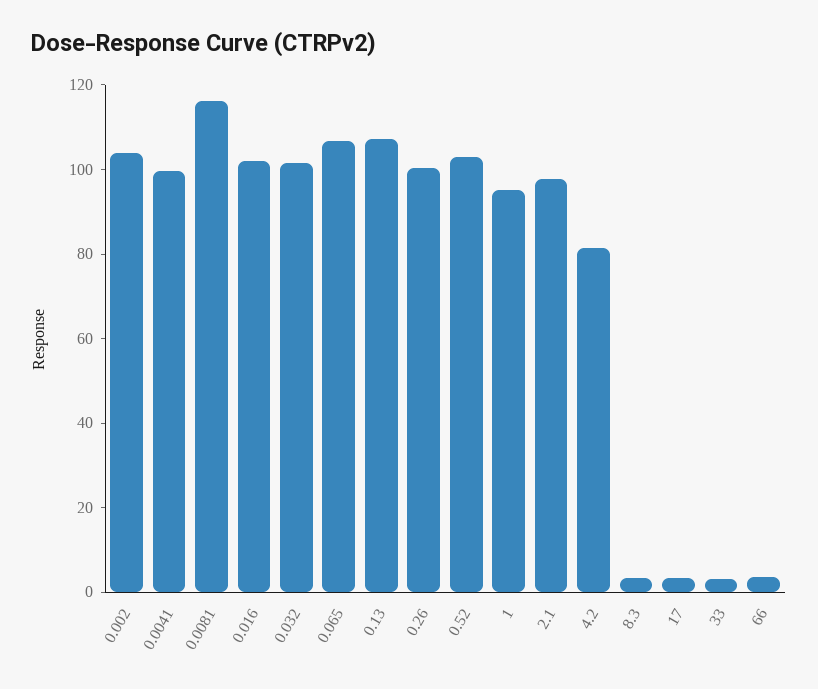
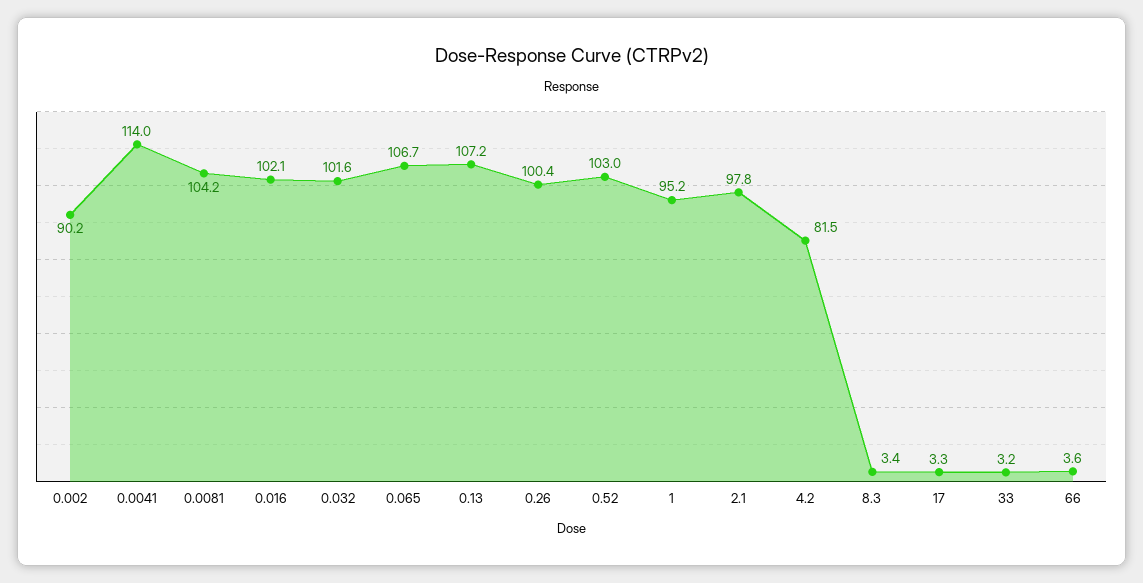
  {
-   "0.002": 105,
+   "0.002": 90.2,
-   "0.0041": 100,
+   "0.0041": 114,
-   "0.0081": 115,
+   "0.0081": 104.2,
    "0.016": 102.1,
    "0.032": 101.6,
    "0.065": 106.7,
    "0.13": 107.2,
    "0.26": 100.4,
    "0.52": 103,
    "1": 95.2,
    "2.1": 97.8,
    "4.2": 81.5,
    "8.3": 3.4,
    "17": 3.3,
    "33": 3.2,
    "66": 3.6
  }

